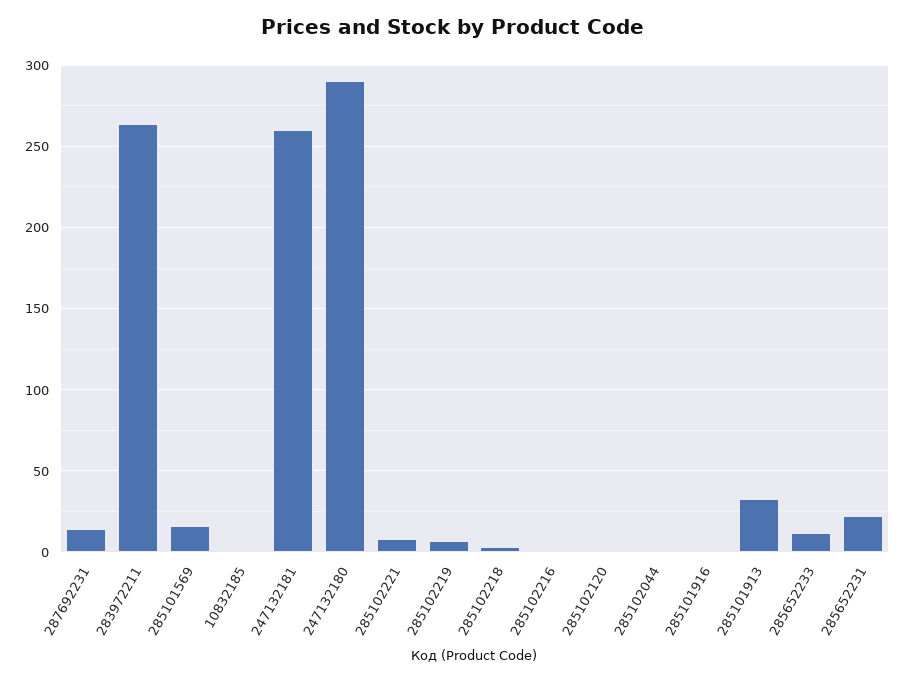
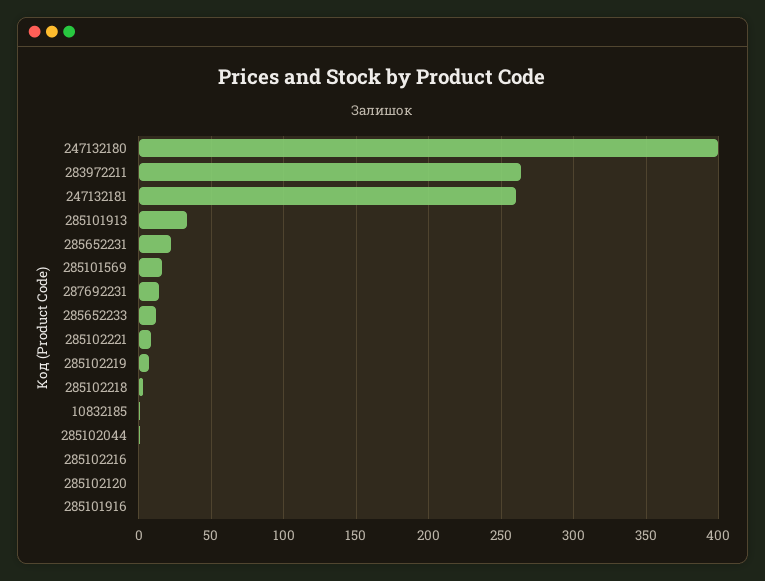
  {
    "287692231": 15,
    "283972211": 265,
    "285101569": 15,
    "10832185": 0,
    "247132181": 260,
-   "247132180": 290,
+   "247132180": 400,
    "285102221": 10,
    "285102219": 5,
    "285102218": 5,
    "285102216": 0,
    "285102120": 0,
    "285102044": 0,
    "285101916": 0,
    "285101913": 35,
    "285652233": 10,
    "285652231": 20
  }

